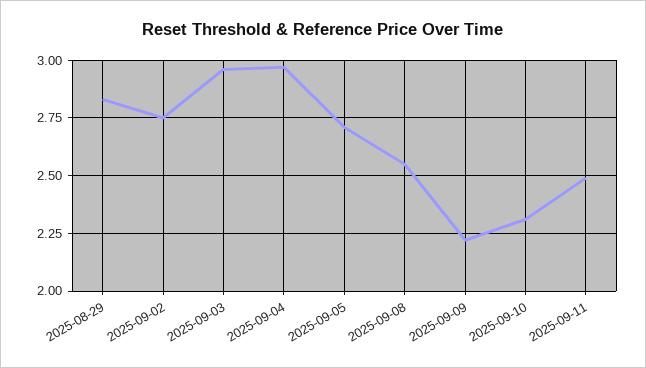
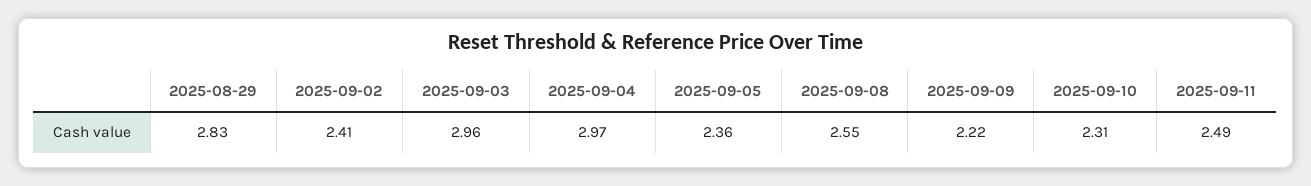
  {
    "2025-08-29": 2.83,
-   "2025-09-02": 2.75,
+   "2025-09-02": 2.41,
    "2025-09-03": 2.96,
    "2025-09-04": 2.97,
-   "2025-09-05": 2.7,
+   "2025-09-05": 2.36,
    "2025-09-08": 2.55,
    "2025-09-09": 2.22,
    "2025-09-10": 2.31,
    "2025-09-11": 2.49
  }

